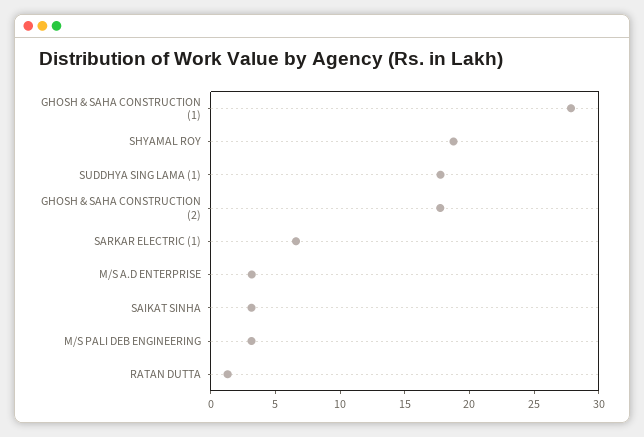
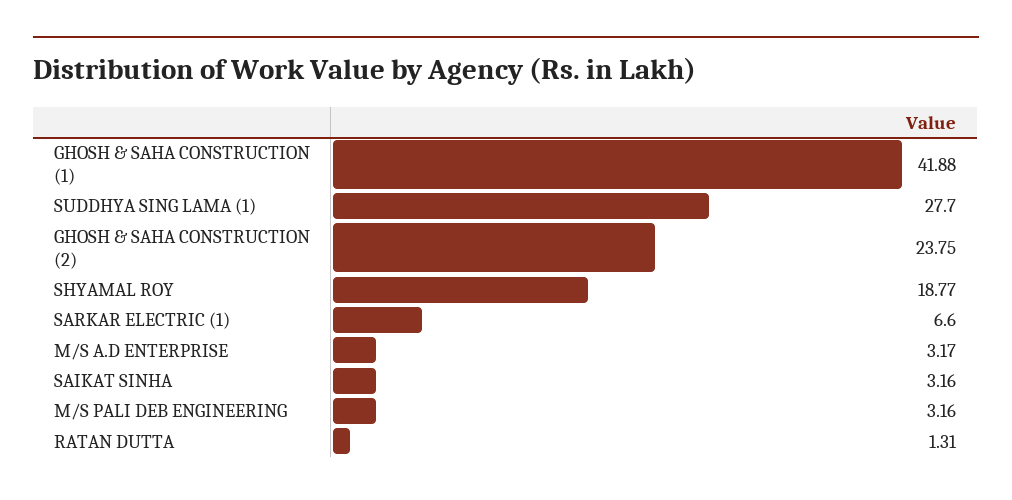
  {
-   "GHOSH & SAHA CONSTRUCTION (1)": 28,
+   "GHOSH & SAHA CONSTRUCTION (1)": 41.88,
    "SHYAMAL ROY": 18.77,
-   "SUDDHYA SING LAMA (1)": 18,
+   "SUDDHYA SING LAMA (1)": 27.7,
-   "GHOSH & SAHA CONSTRUCTION (2)": 18,
+   "GHOSH & SAHA CONSTRUCTION (2)": 23.75,
    "SARKAR ELECTRIC (1)": 6.6,
    "M/S A.D ENTERPRISE": 3.17,
    "SAIKAT SINHA": 3.16,
    "M/S PALI DEB ENGINEERING": 3.16,
    "RATAN DUTTA": 1.31
  }

